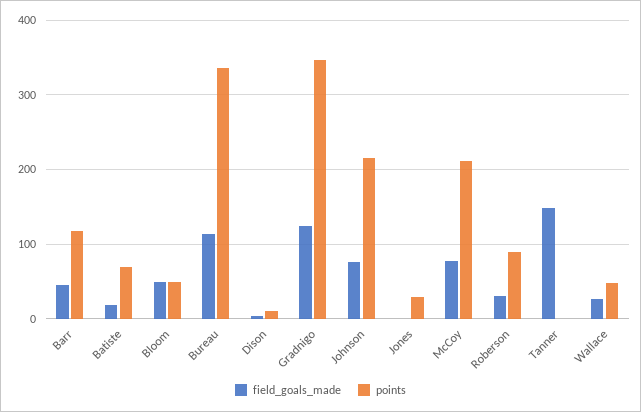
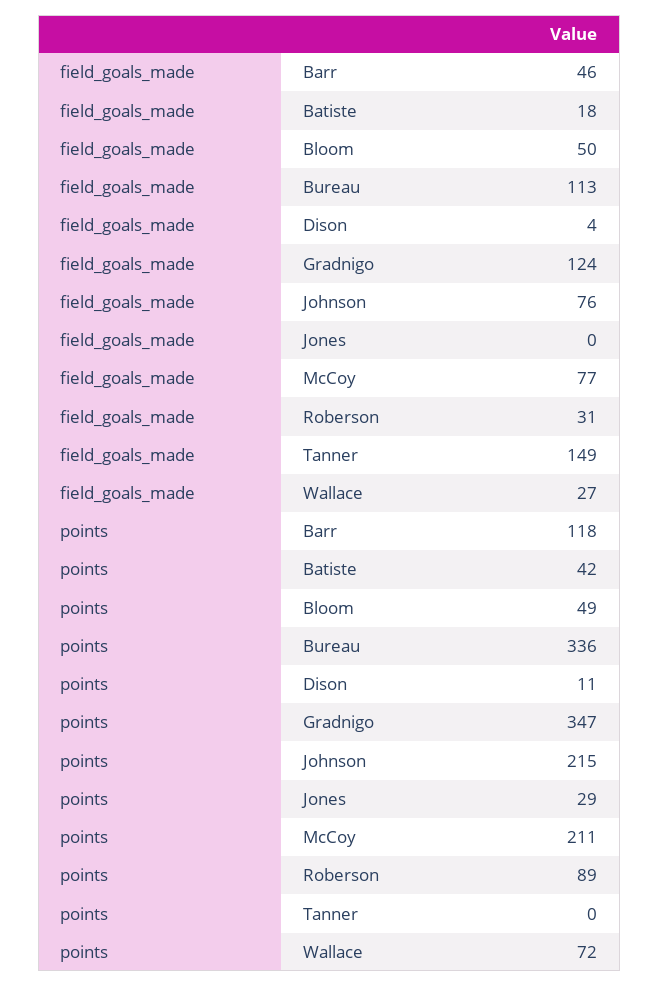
  {
    "field_goals_made": {
      "Barr": 46,
      "Batiste": 18,
      "Bloom": 50,
      "Bureau": 113,
      "Dison": 4,
      "Gradnigo": 124,
      "Johnson": 76,
      "Jones": 0,
      "McCoy": 77,
      "Roberson": 31,
      "Tanner": 149,
      "Wallace": 27
    },
    "points": {
      "Barr": 118,
-     "Batiste": 70,
+     "Batiste": 42,
      "Bloom": 49,
      "Bureau": 336,
      "Dison": 11,
      "Gradnigo": 347,
      "Johnson": 215,
      "Jones": 29,
      "McCoy": 211,
      "Roberson": 89,
      "Tanner": 0,
-     "Wallace": 50
+     "Wallace": 72
    }
  }

